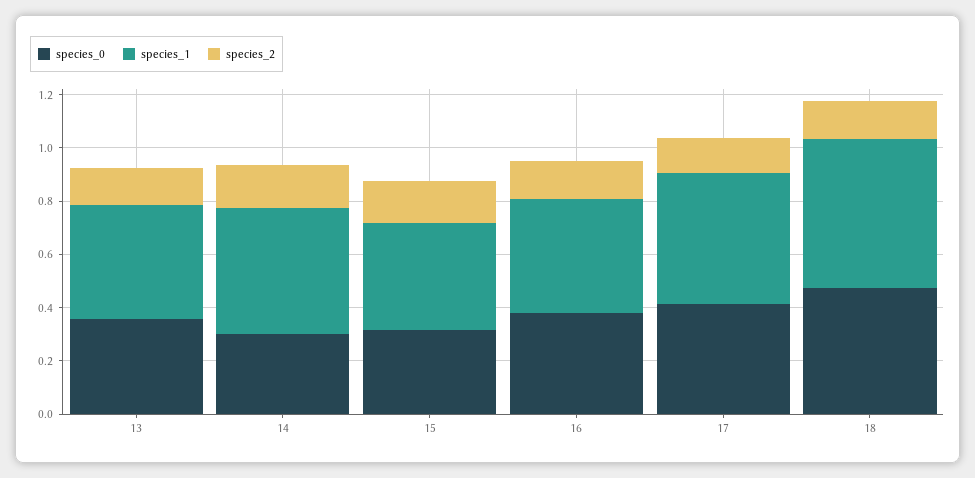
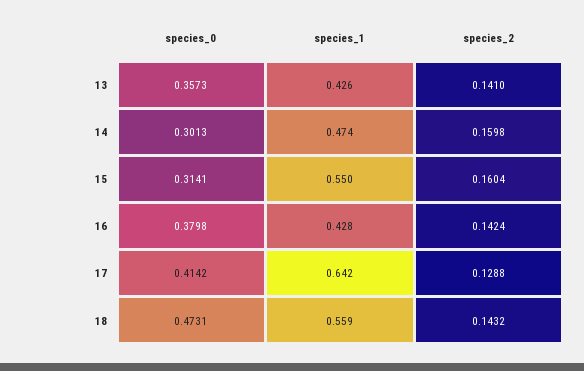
  {
    "species_0": {
      "13": 0.3573,
      "14": 0.3013,
      "15": 0.3141,
      "16": 0.3798,
      "17": 0.4142,
      "18": 0.4731
    },
    "species_1": {
      "13": 0.426,
      "14": 0.474,
-     "15": 0.4,
+     "15": 0.55,
      "16": 0.428,
-     "17": 0.5,
+     "17": 0.642,
      "18": 0.559
    },
    "species_2": {
      "13": 0.141,
      "14": 0.1598,
      "15": 0.1604,
      "16": 0.1424,
      "17": 0.1288,
      "18": 0.1432
    }
  }

